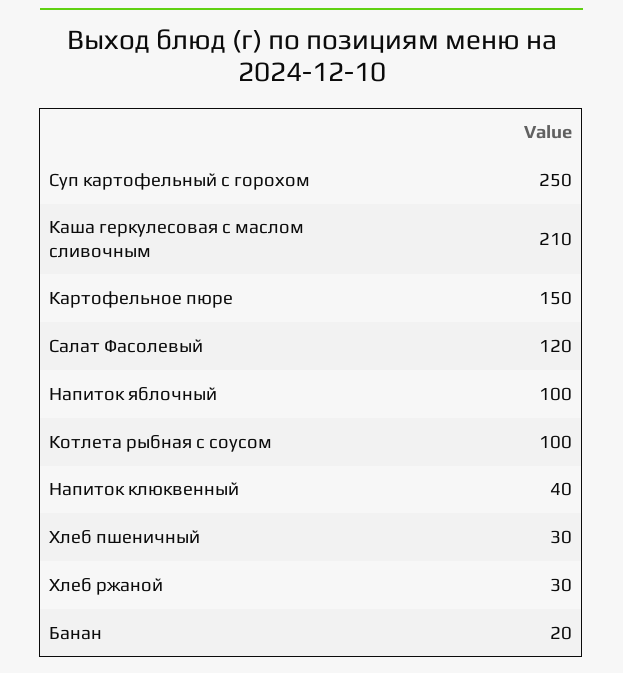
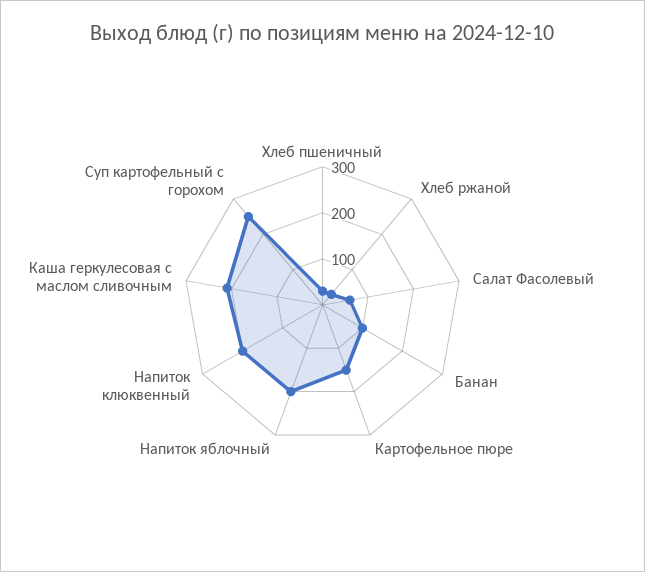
  {
    "Суп картофельный с горохом": 250,
    "Каша геркулесовая с маслом сливочным": 210,
    "Картофельное пюре": 150,
-   "Салат Фасолевый": 120,
+   "Салат Фасолевый": 60,
-   "Напиток яблочный": 100,
+   "Напиток яблочный": 200,
-   "Котлета рыбная с соусом": 100,
-   "Напиток клюквенный": 40,
+   "Напиток клюквенный": 200,
    "Хлеб пшеничный": 30,
    "Хлеб ржаной": 30,
-   "Банан": 20
+   "Банан": 100
  }

